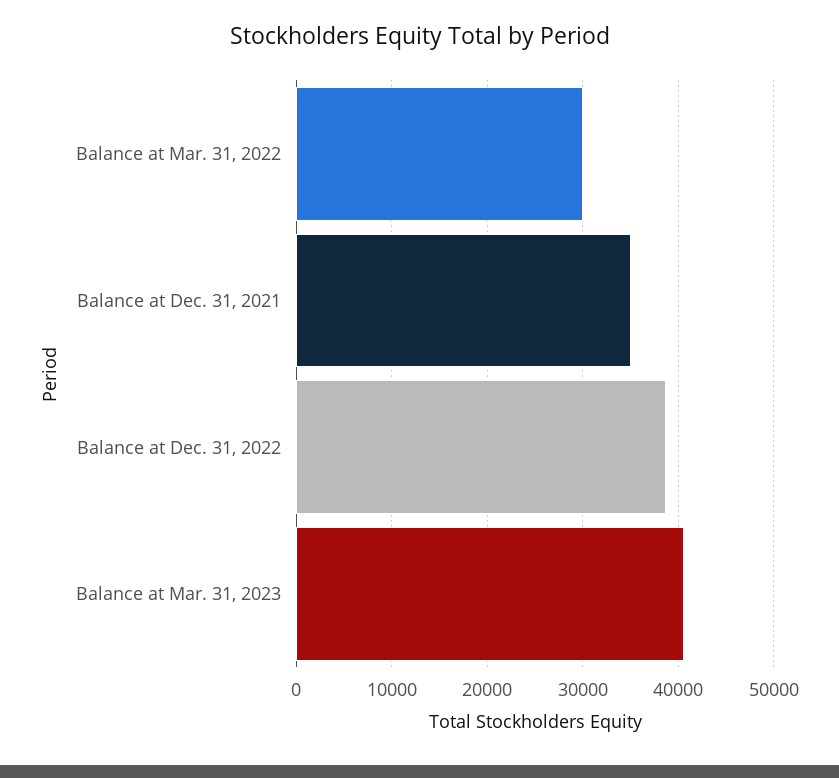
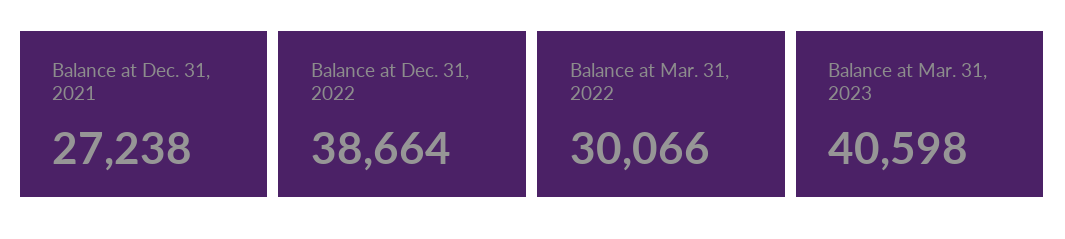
  {
    "Balance at Mar. 31, 2022": 30066,
-   "Balance at Dec. 31, 2021": 35000,
+   "Balance at Dec. 31, 2021": 27238,
    "Balance at Dec. 31, 2022": 38664,
    "Balance at Mar. 31, 2023": 40598
  }

